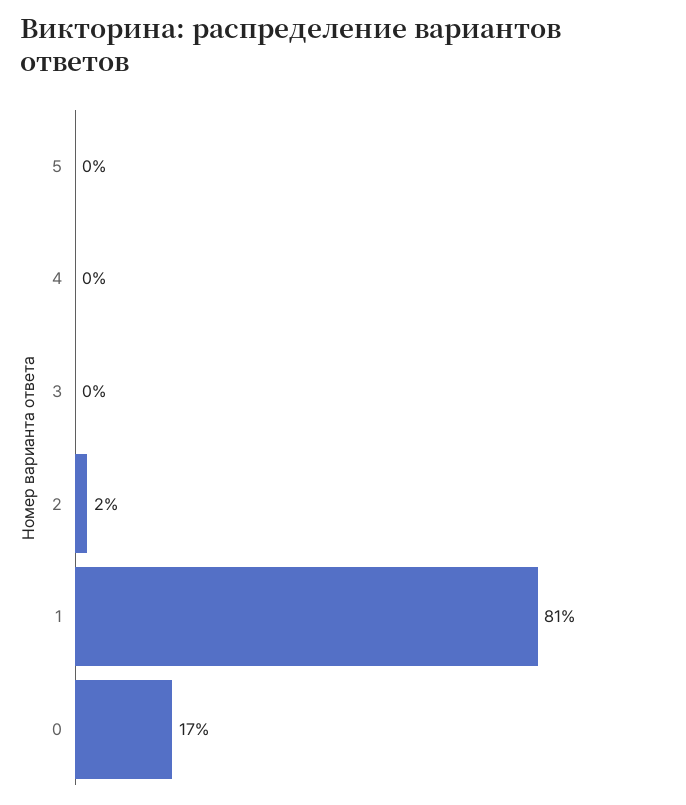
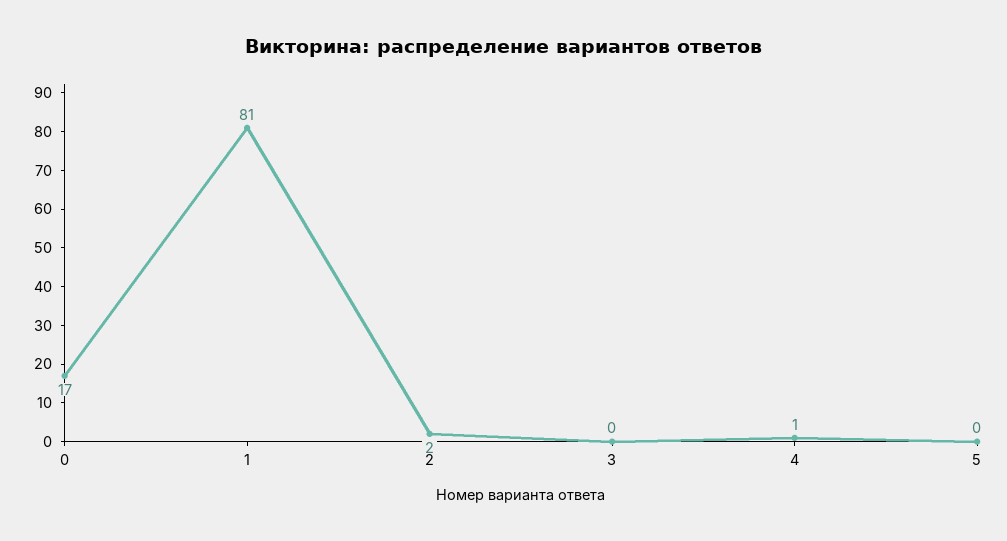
  {
    "5": 0,
-   "4": 0,
+   "4": 1,
    "3": 0,
    "2": 2,
    "1": 81,
    "0": 17
  }

